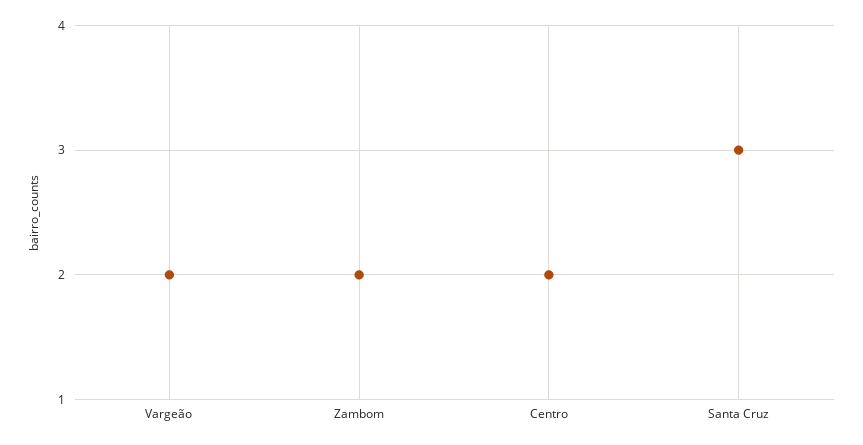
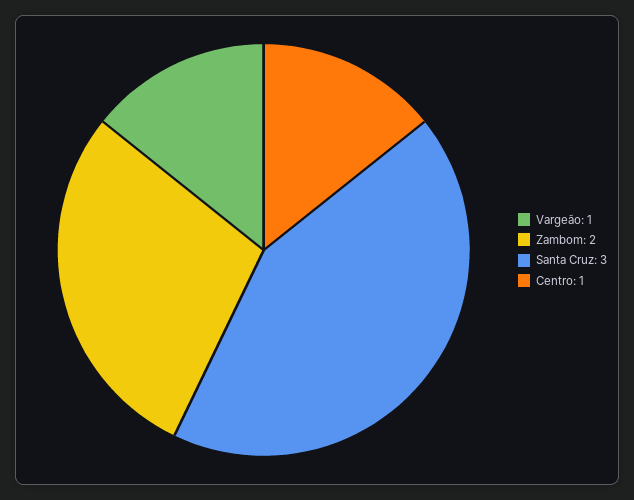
  {
-   "Vargeão": 2,
+   "Vargeão": 1,
    "Zambom": 2,
-   "Centro": 2,
+   "Centro": 1,
    "Santa Cruz": 3
  }

